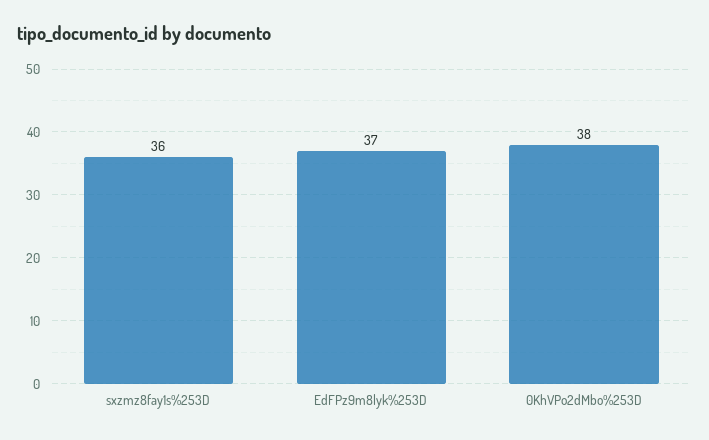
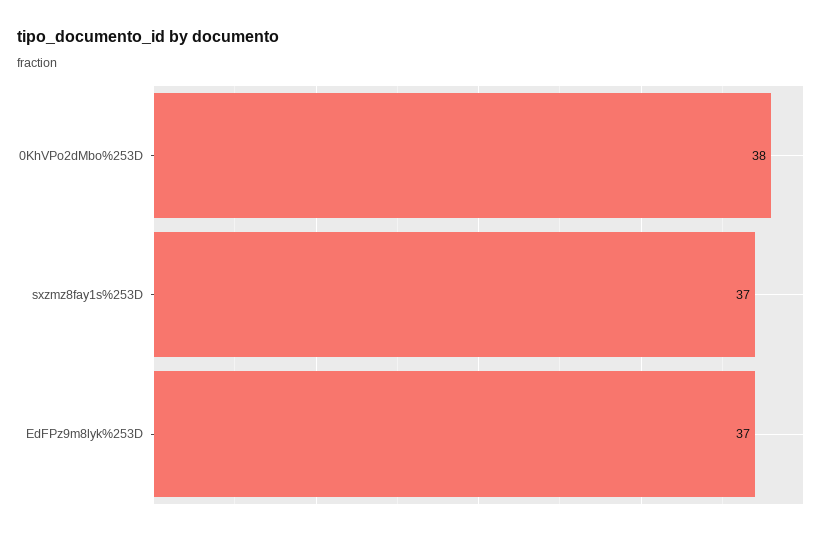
  {
-   "sxzmz8fay1s%253D": 36,
+   "sxzmz8fay1s%253D": 37,
    "EdFPz9m8lyk%253D": 37,
    "0KhVPo2dMbo%253D": 38
  }

